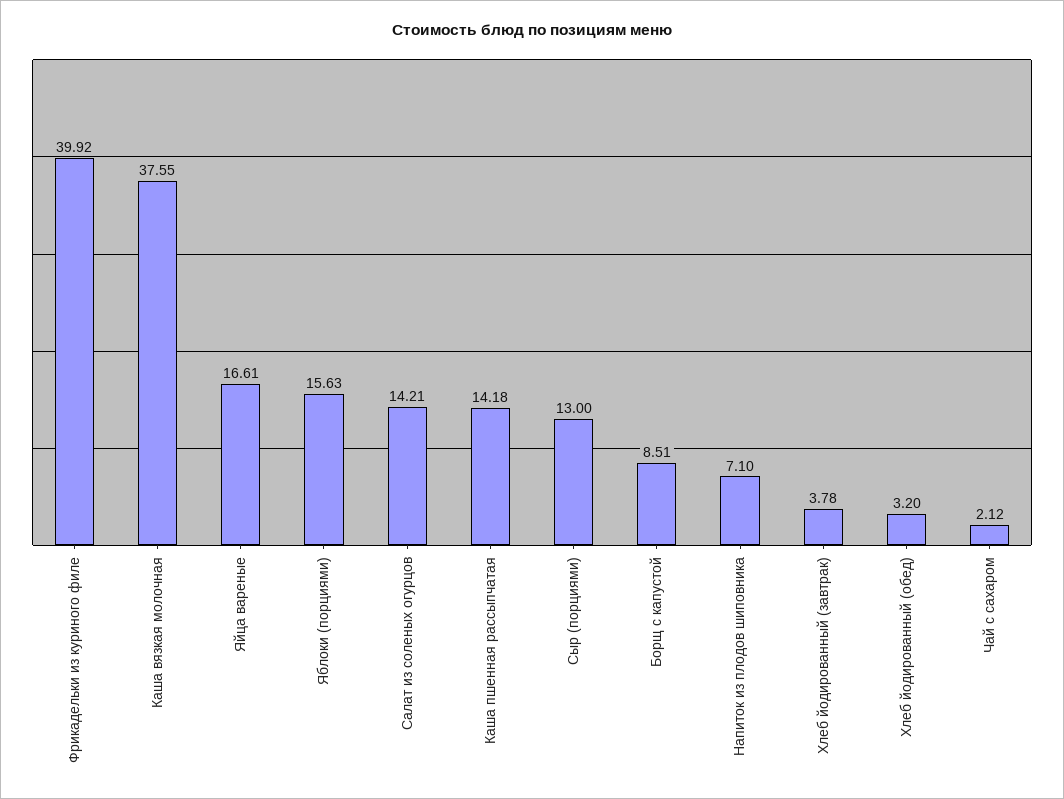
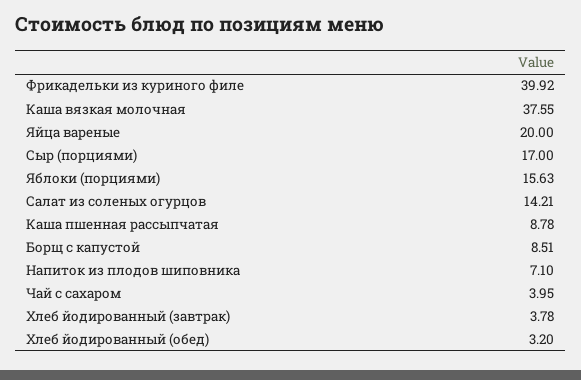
  {
    "Фрикадельки из куриного филе": 39.92,
    "Каша вязкая молочная": 37.55,
-   "Яйца вареные": 16.61,
+   "Яйца вареные": 20,
    "Яблоки (порциями)": 15.63,
    "Салат из соленых огурцов": 14.21,
-   "Каша пшенная рассыпчатая": 14.18,
+   "Каша пшенная рассыпчатая": 8.78,
-   "Сыр (порциями)": 13,
+   "Сыр (порциями)": 17,
    "Борщ с капустой": 8.51,
    "Напиток из плодов шиповника": 7.1,
    "Хлеб йодированный (завтрак)": 3.78,
    "Хлеб йодированный (обед)": 3.2,
-   "Чай с сахаром": 2.12
+   "Чай с сахаром": 3.95
  }

